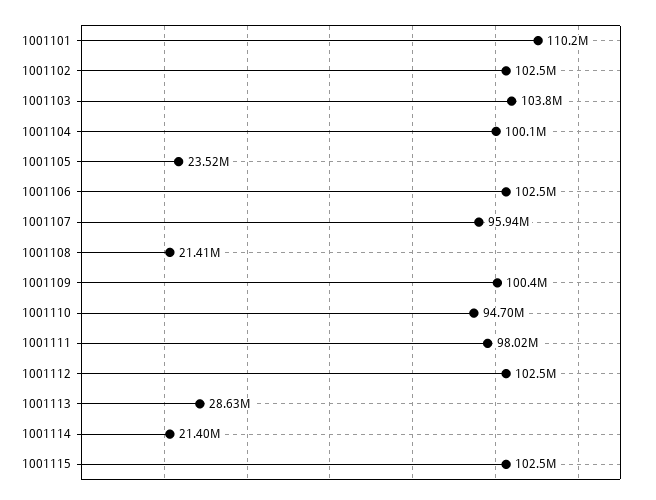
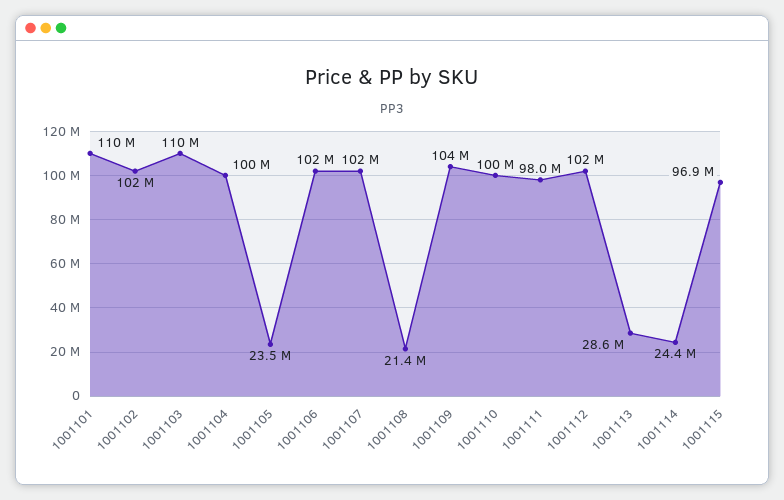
  {
    "1001101": 110200000,
    "1001102": 102500000,
-   "1001103": 103800000,
+   "1001103": 110000000,
    "1001104": 100100000,
    "1001105": 23520000,
    "1001106": 102500000,
-   "1001107": 95940000,
+   "1001107": 102000000,
    "1001108": 21410000,
-   "1001109": 100400000,
+   "1001109": 104000000,
-   "1001110": 94700000,
+   "1001110": 100000000,
    "1001111": 98020000,
    "1001112": 102500000,
    "1001113": 28630000,
-   "1001114": 21400000,
+   "1001114": 24400000,
-   "1001115": 102500000
+   "1001115": 96900000
  }

